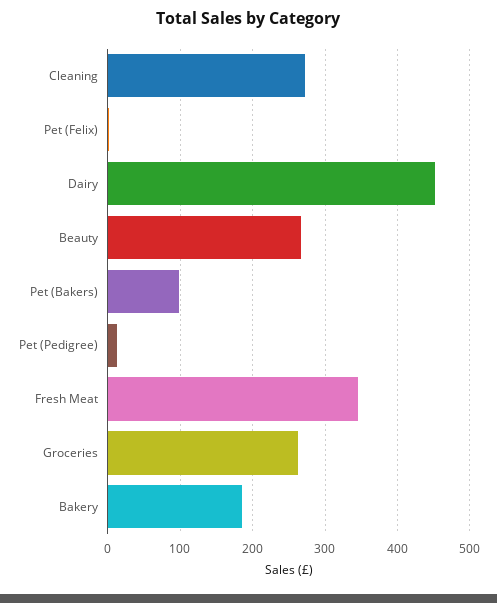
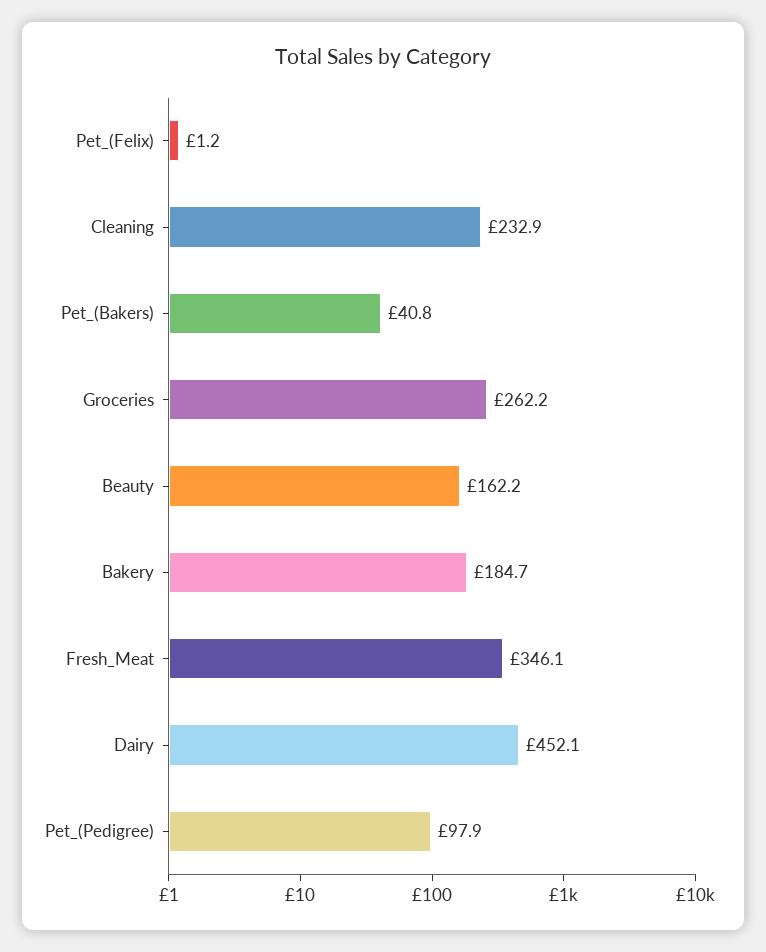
  {
-   "Cleaning": 270,
+   "Cleaning": 232.9,
    "Pet (Felix)": 1.2,
    "Dairy": 452.1,
-   "Beauty": 270,
+   "Beauty": 162.2,
-   "Pet (Bakers)": 100,
+   "Pet (Bakers)": 40.8,
-   "Pet (Pedigree)": 10,
+   "Pet (Pedigree)": 97.9,
    "Fresh Meat": 346.1,
    "Groceries": 262.2,
    "Bakery": 184.7
  }

